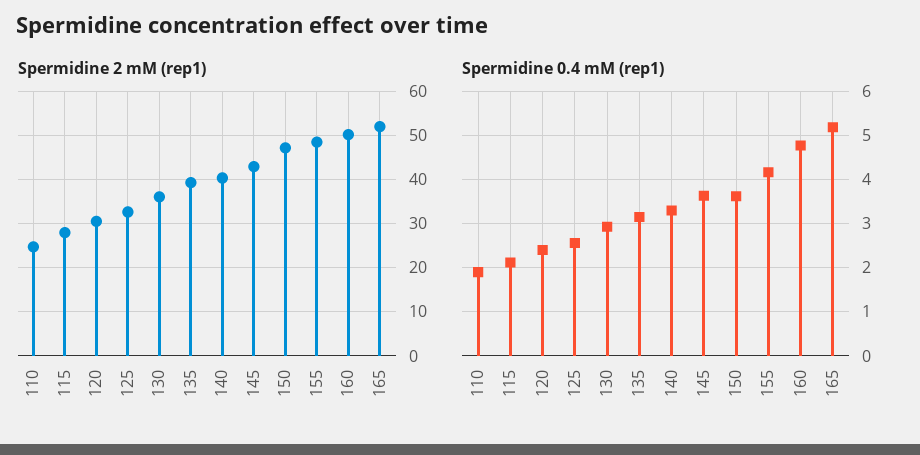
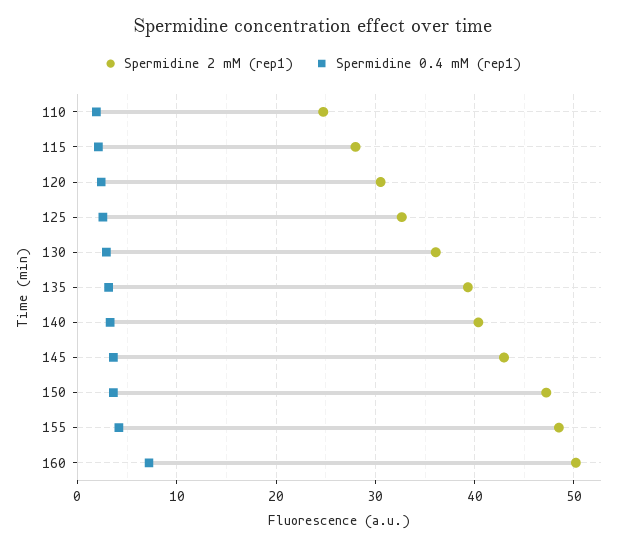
  {
    "Spermidine 2 mM (rep1)": {
      "110": 25,
      "115": 28,
      "120": 31,
      "125": 33,
      "130": 36,
      "135": 39,
      "140": 40,
      "145": 43,
      "150": 47,
      "155": 48,
-     "160": 50,
+     "160": 50
-     "165": 52
    },
    "Spermidine 0.4 mM (rep1)": {
      "110": 2,
      "115": 2.2,
      "120": 2.4,
      "125": 2.6,
      "130": 3,
      "135": 3.2,
      "140": 3.2,
      "145": 3.6,
      "150": 3.6,
      "155": 4.2,
-     "160": 4.8,
+     "160": 7
-     "165": 5.2
    }
  }

